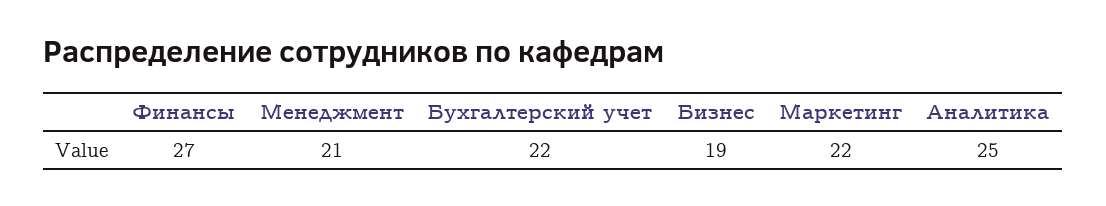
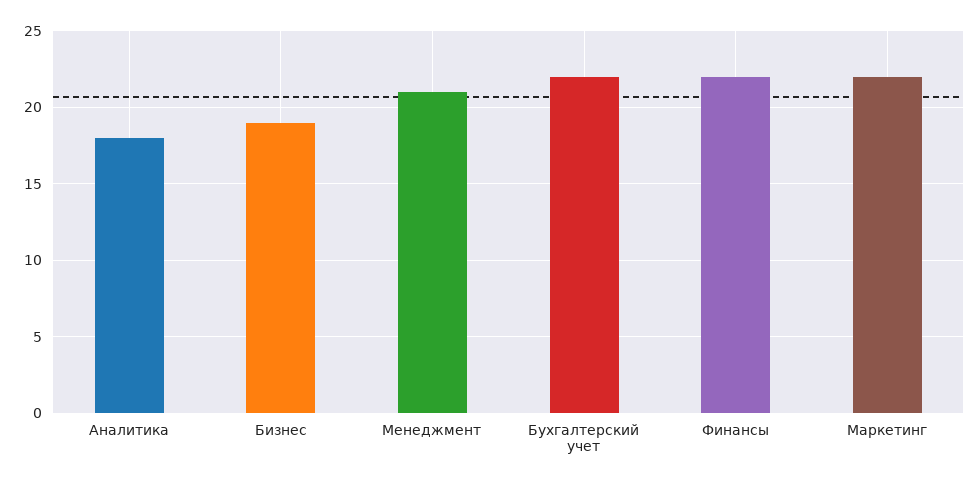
  {
-   "Финансы": 27,
+   "Финансы": 22,
    "Менеджмент": 21,
    "Бухгалтерский учет": 22,
    "Бизнес": 19,
    "Маркетинг": 22,
-   "Аналитика": 25
+   "Аналитика": 18
  }

